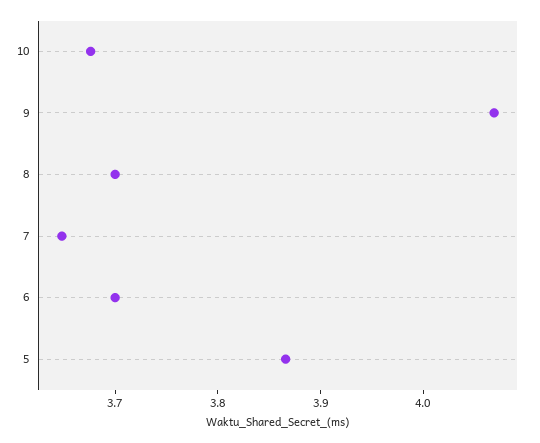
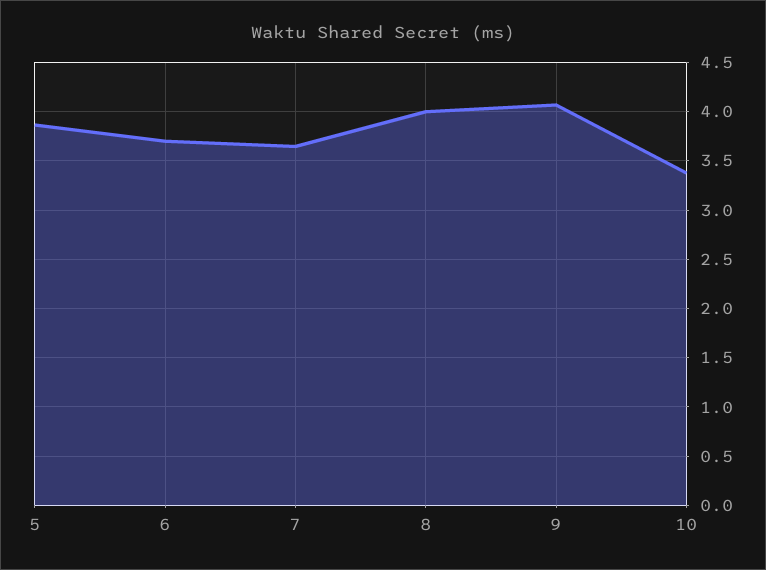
  {
-   "10": 3.68,
+   "10": 3.4,
    "9": 4.06,
-   "8": 3.7,
+   "8": 4,
    "7": 3.64,
    "6": 3.7,
    "5": 3.86
  }

